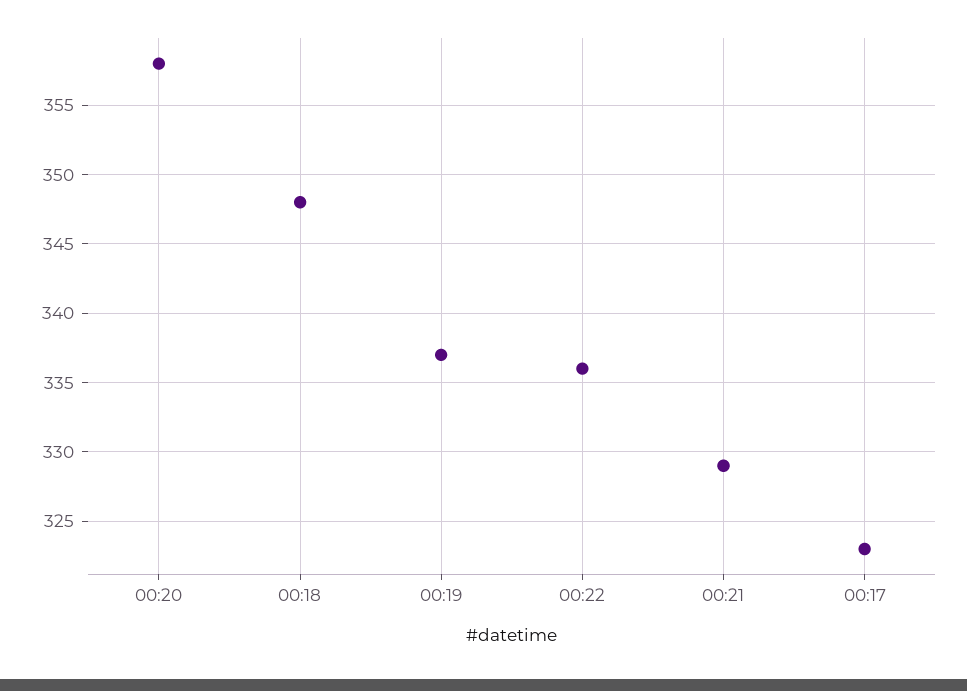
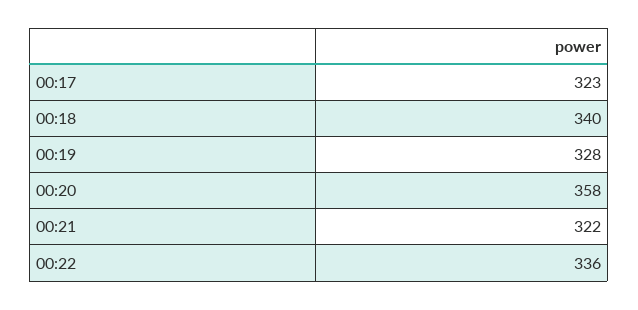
  {
    "00:20": 358,
-   "00:18": 348,
+   "00:18": 340,
-   "00:19": 337,
+   "00:19": 328,
    "00:22": 336,
-   "00:21": 329,
+   "00:21": 322,
    "00:17": 323
  }

